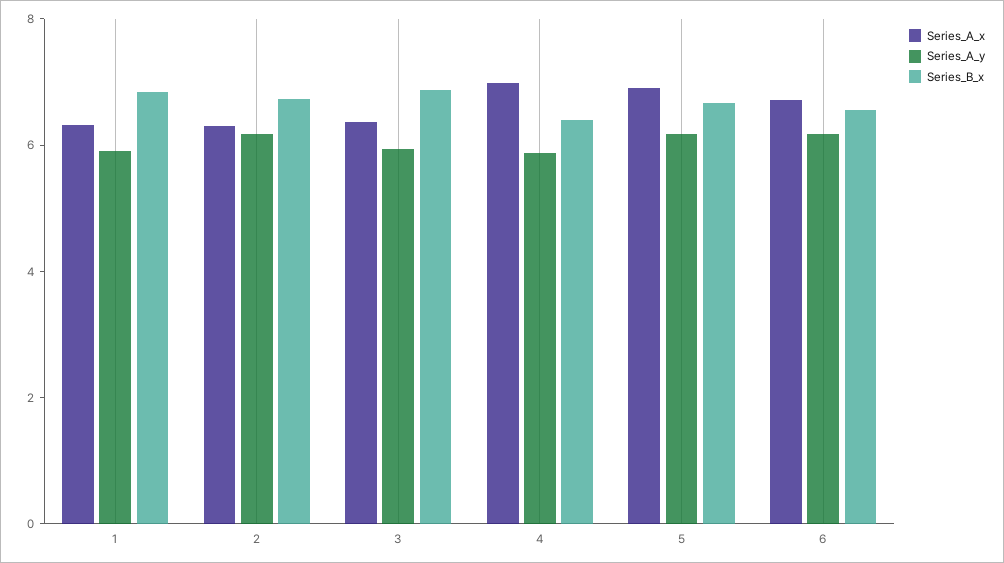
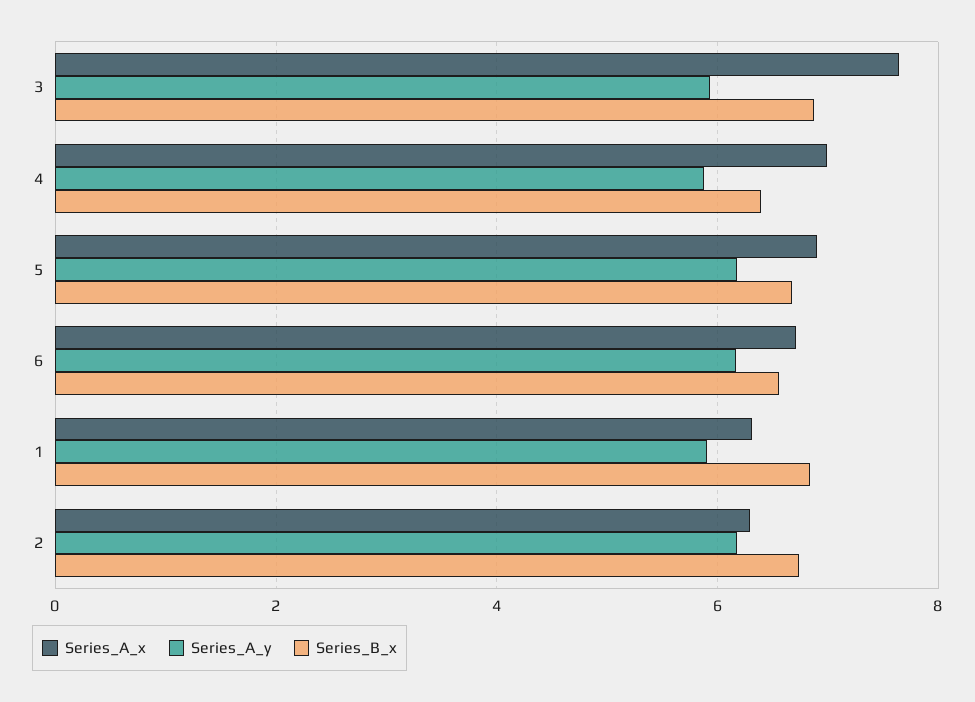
  {
    "Series_A_x": {
      "1": 6.4,
      "2": 6.2,
-     "3": 6.5,
+     "3": 7.6,
      "4": 7,
      "5": 7,
      "6": 6.8
    },
    "Series_A_y": {
      "1": 6,
      "2": 6.2,
      "3": 6,
      "4": 5.8,
      "5": 6.2,
      "6": 6.2
    },
    "Series_B_x": {
      "1": 6.8,
      "2": 6.8,
      "3": 6.8,
      "4": 6.4,
      "5": 6.6,
      "6": 6.6
    }
  }

